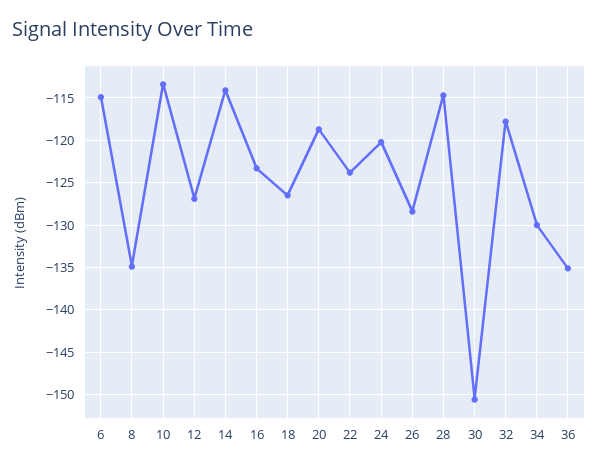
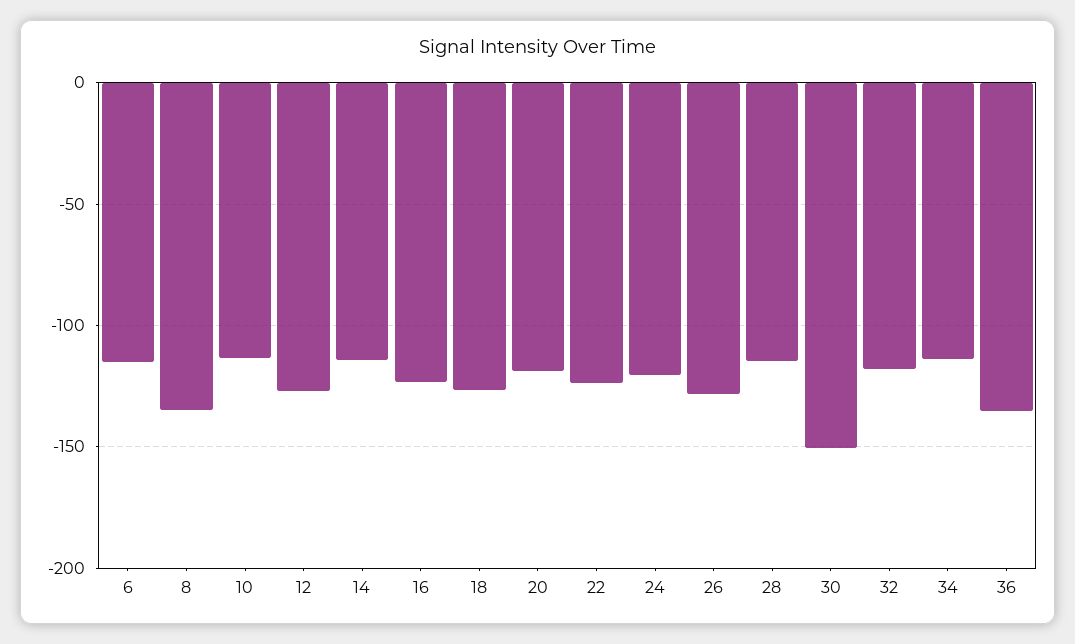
  {
    "6": -115,
    "8": -135,
    "10": -113,
    "12": -127,
    "14": -114,
    "16": -123,
    "18": -127,
    "20": -119,
    "22": -124,
    "24": -120,
    "26": -128,
    "28": -115,
    "30": -151,
    "32": -118,
-   "34": -130,
+   "34": -115,
    "36": -135
  }

